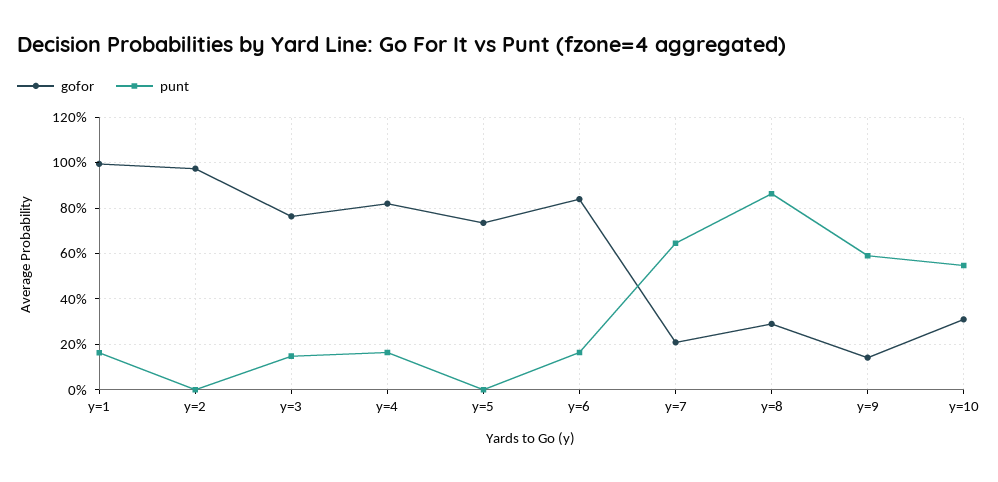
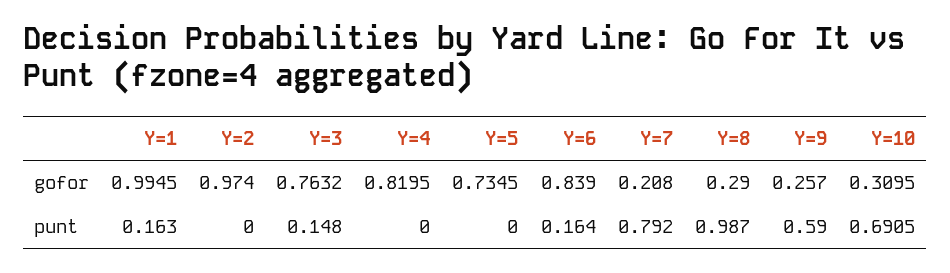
  {
    "gofor": {
      "y=1": 0.9945,
      "y=2": 0.974,
      "y=3": 0.7632,
      "y=4": 0.8195,
      "y=5": 0.7345,
      "y=6": 0.839,
      "y=7": 0.208,
      "y=8": 0.29,
-     "y=9": 0.15,
+     "y=9": 0.257,
      "y=10": 0.3095
    },
    "punt": {
      "y=1": 0.163,
      "y=2": 0,
      "y=3": 0.148,
-     "y=4": 0.15,
+     "y=4": 0,
      "y=5": 0,
      "y=6": 0.164,
-     "y=7": 0.65,
+     "y=7": 0.792,
-     "y=8": 0.85,
+     "y=8": 0.987,
      "y=9": 0.59,
-     "y=10": 0.55
+     "y=10": 0.6905
    }
  }

